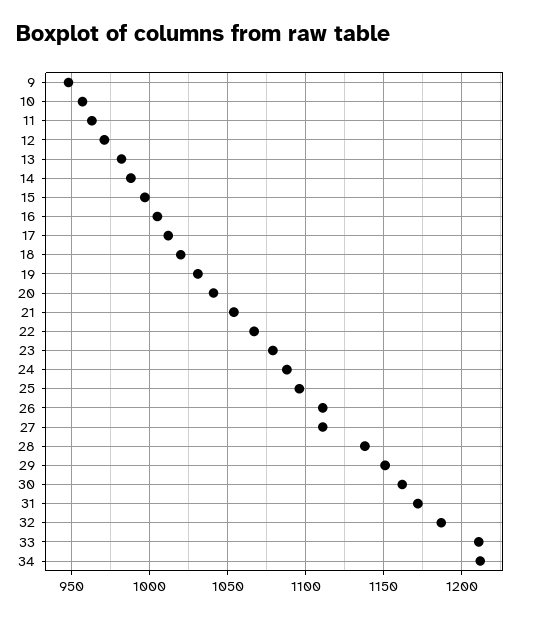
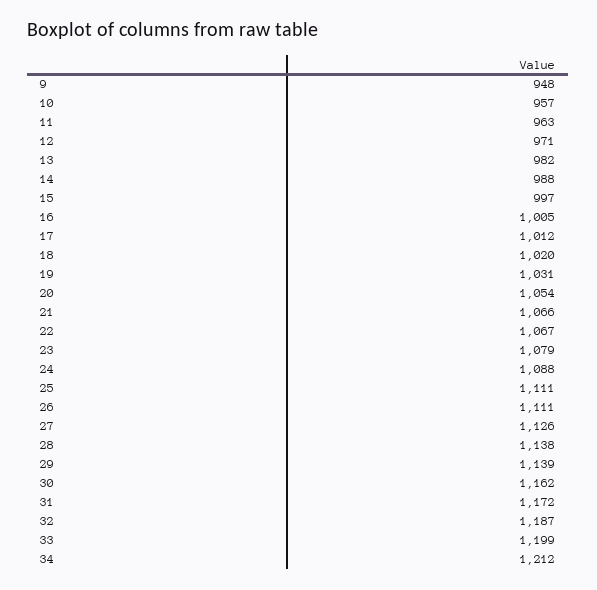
  {
    "9": 948,
    "10": 957,
    "11": 963,
    "12": 971,
    "13": 982,
    "14": 988,
    "15": 997,
    "16": 1005,
    "17": 1012,
    "18": 1020,
    "19": 1031,
-   "20": 1040,
+   "20": 1054,
-   "21": 1055,
+   "21": 1066,
    "22": 1067,
    "23": 1079,
    "24": 1088,
-   "25": 1095,
+   "25": 1111,
    "26": 1111,
-   "27": 1110,
+   "27": 1126,
    "28": 1138,
-   "29": 1150,
+   "29": 1139,
    "30": 1162,
    "31": 1172,
    "32": 1187,
-   "33": 1210,
+   "33": 1199,
    "34": 1212
  }

